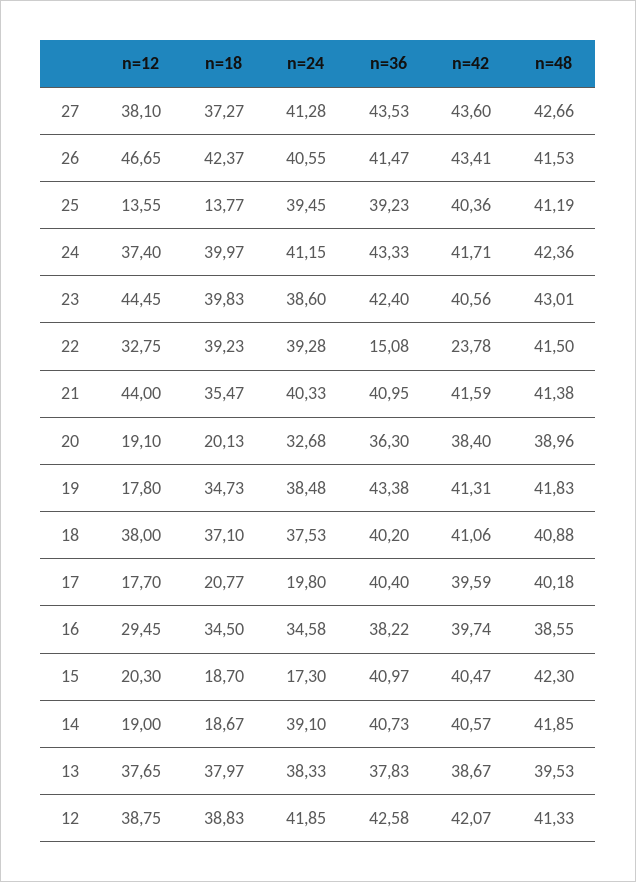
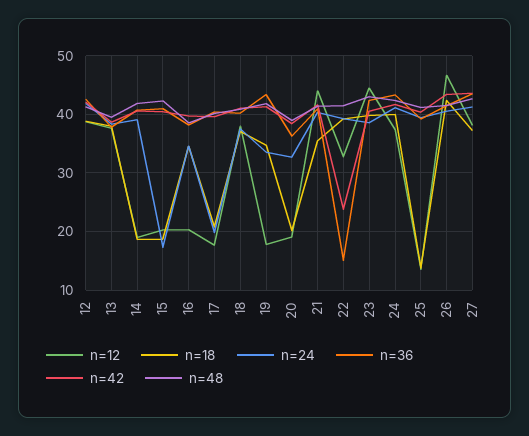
  {
    "n=12": {
      "27": 38.1,
      "26": 46.65,
      "25": 13.55,
      "24": 37.4,
      "23": 44.45,
      "22": 32.75,
      "21": 44,
      "20": 19.1,
      "19": 17.8,
      "18": 38,
      "17": 17.7,
-     "16": 29.45,
+     "16": 20,
      "15": 20.3,
      "14": 19,
      "13": 37.65,
      "12": 38.75
    },
    "n=18": {
      "27": 37.27,
      "26": 42.37,
      "25": 13.77,
      "24": 39.97,
      "23": 39.83,
      "22": 39.23,
      "21": 35.47,
      "20": 20.13,
      "19": 34.73,
      "18": 37.1,
      "17": 20.77,
      "16": 34.5,
      "15": 18.7,
      "14": 18.67,
      "13": 37.97,
      "12": 38.83
    },
    "n=24": {
      "27": 41.28,
      "26": 40.55,
      "25": 39.45,
      "24": 41.15,
      "23": 38.6,
      "22": 39.28,
      "21": 40.33,
      "20": 32.68,
-     "19": 38.48,
+     "19": 34,
      "18": 37.53,
      "17": 19.8,
      "16": 34.58,
      "15": 17.3,
      "14": 39.1,
      "13": 38.33,
      "12": 41.85
    },
    "n=36": {
      "27": 43.53,
      "26": 41.47,
      "25": 39.23,
      "24": 43.33,
      "23": 42.4,
      "22": 15.08,
      "21": 40.95,
      "20": 36.3,
      "19": 43.38,
      "18": 40.2,
      "17": 40.4,
      "16": 38.22,
      "15": 40.97,
      "14": 40.73,
      "13": 37.83,
      "12": 42.58
    },
    "n=42": {
      "27": 43.6,
      "26": 43.41,
      "25": 40.36,
      "24": 41.71,
      "23": 40.56,
      "22": 23.78,
      "21": 41.59,
      "20": 38.4,
      "19": 41.31,
      "18": 41.06,
      "17": 39.59,
      "16": 39.74,
      "15": 40.47,
      "14": 40.57,
      "13": 38.67,
      "12": 42.07
    },
    "n=48": {
      "27": 42.66,
      "26": 41.53,
      "25": 41.19,
      "24": 42.36,
      "23": 43.01,
      "22": 41.5,
      "21": 41.38,
      "20": 38.96,
      "19": 41.83,
      "18": 40.88,
      "17": 40.18,
      "16": 38.55,
      "15": 42.3,
      "14": 41.85,
      "13": 39.53,
      "12": 41.33
    }
  }

